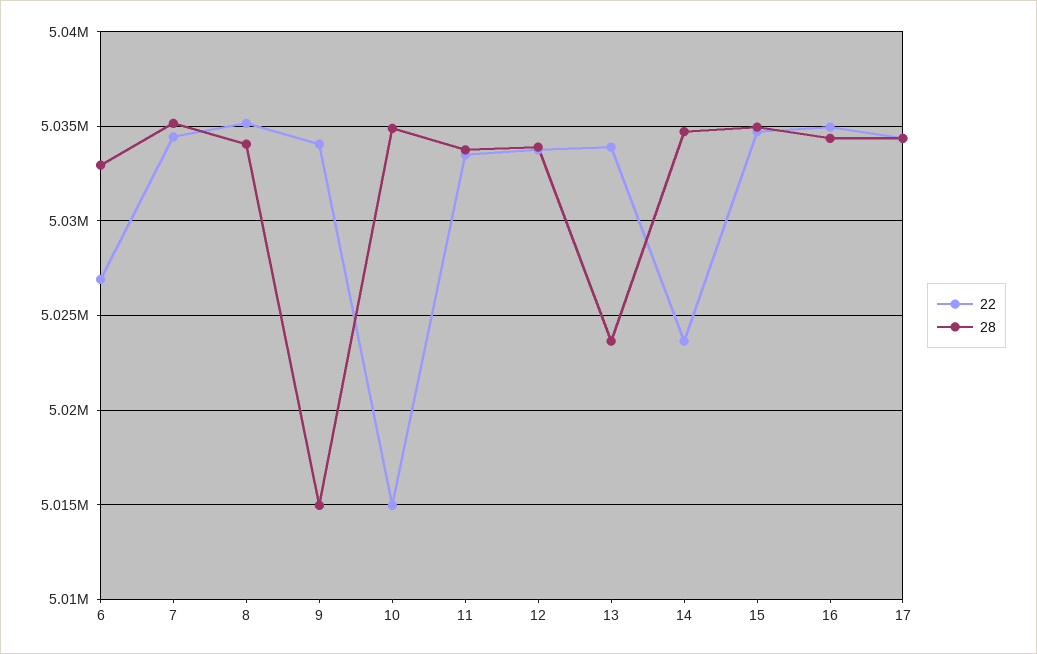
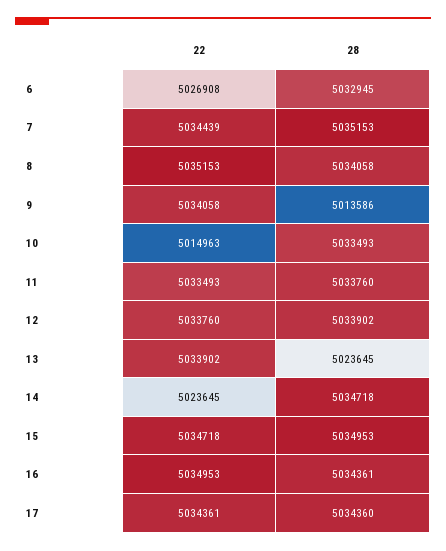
  {
    "22": {
      "6": 5026908,
      "7": 5034439,
      "8": 5035153,
      "9": 5034058,
      "10": 5014963,
      "11": 5033493,
      "12": 5033760,
      "13": 5033902,
      "14": 5023645,
      "15": 5034718,
      "16": 5034953,
      "17": 5034361
    },
    "28": {
      "6": 5032945,
      "7": 5035153,
      "8": 5034058,
-     "9": 5015000,
+     "9": 5013586,
-     "10": 5035000,
+     "10": 5033493,
      "11": 5033760,
      "12": 5033902,
      "13": 5023645,
      "14": 5034718,
      "15": 5034953,
      "16": 5034361,
      "17": 5034360
    }
  }

